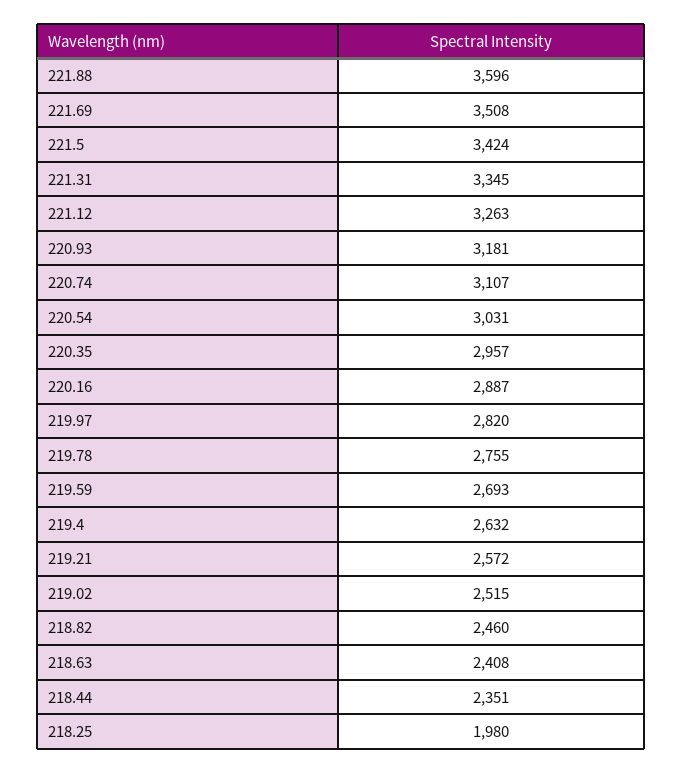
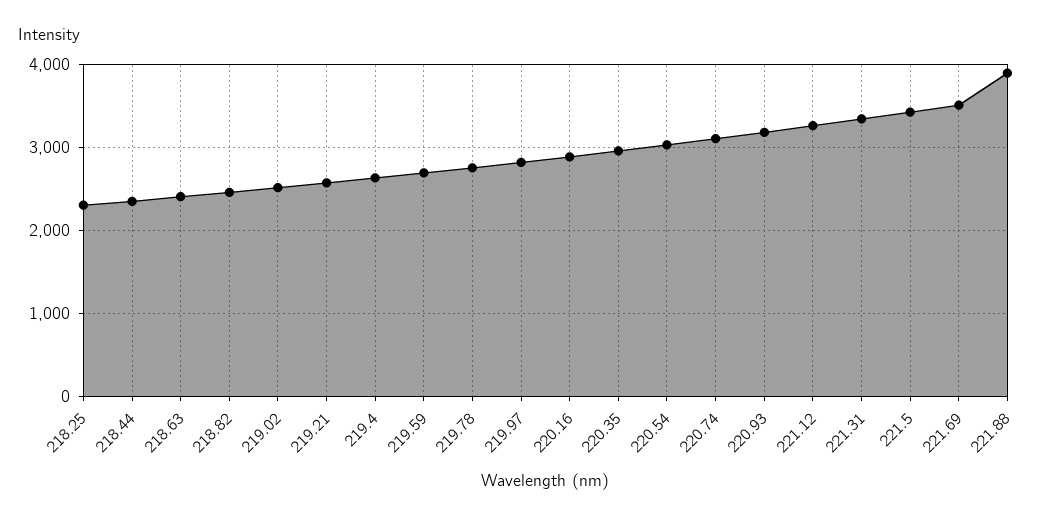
  {
-   "221.88": 3596,
+   "221.88": 3900,
    "221.69": 3508,
    "221.5": 3424,
    "221.31": 3345,
    "221.12": 3263,
    "220.93": 3181,
    "220.74": 3107,
    "220.54": 3031,
    "220.35": 2957,
    "220.16": 2887,
    "219.97": 2820,
    "219.78": 2755,
    "219.59": 2693,
    "219.4": 2632,
    "219.21": 2572,
    "219.02": 2515,
    "218.82": 2460,
    "218.63": 2408,
    "218.44": 2351,
-   "218.25": 1980
+   "218.25": 2300
  }

